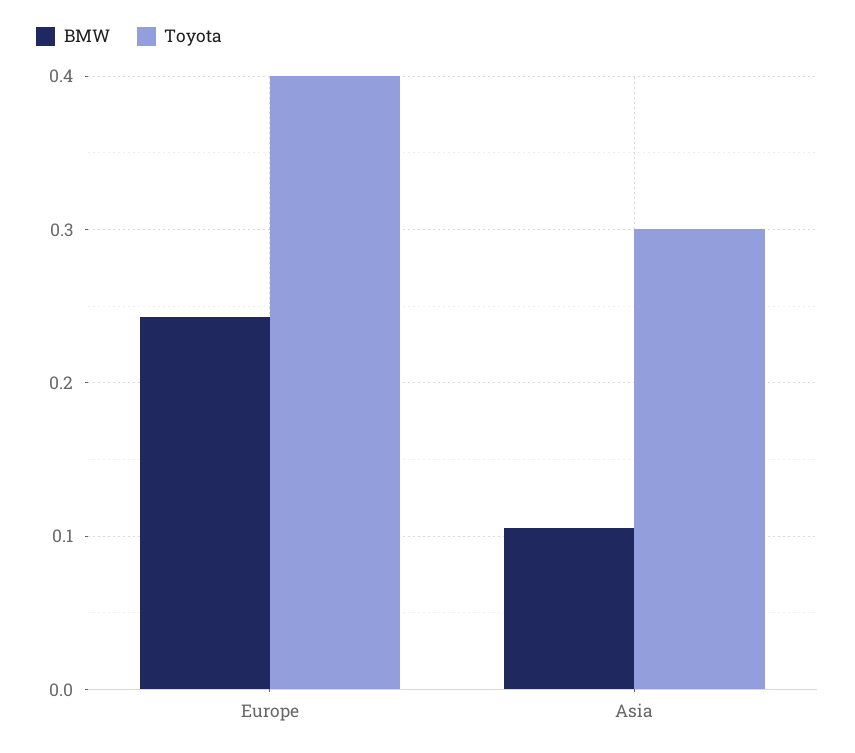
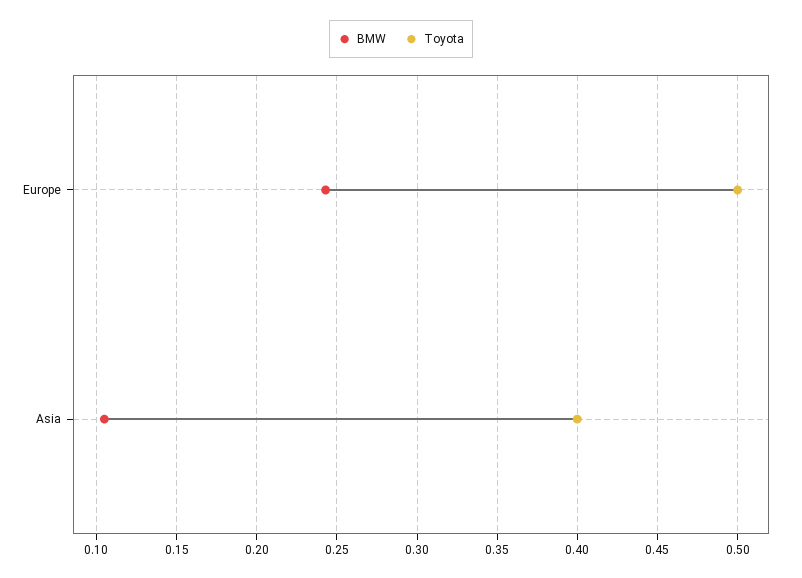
  {
    "BMW": {
      "Europe": 0.245,
      "Asia": 0.105
    },
    "Toyota": {
-     "Europe": 0.4,
+     "Europe": 0.5,
-     "Asia": 0.3
+     "Asia": 0.4
    }
  }

